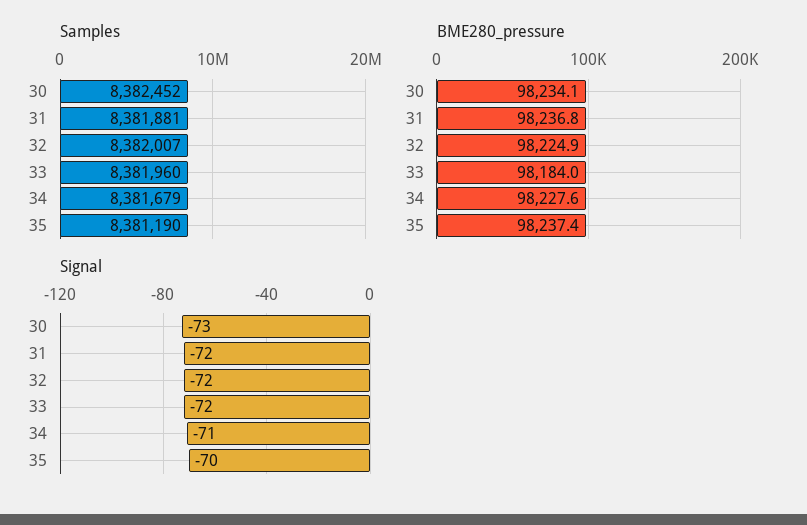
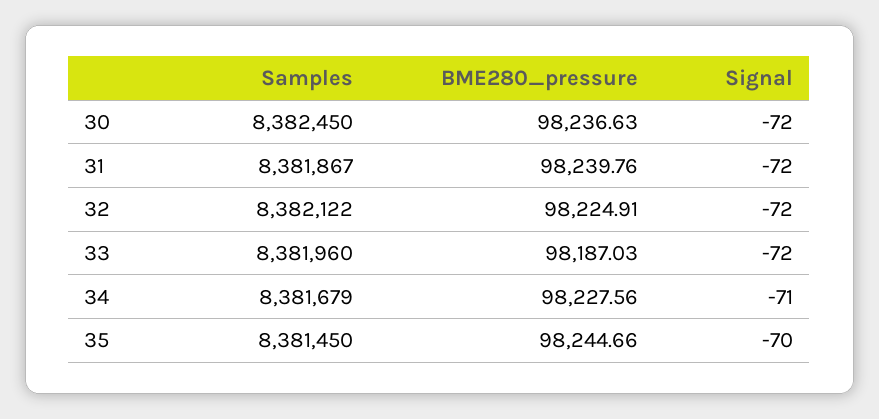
  {
    "Samples": {
-     "30": 8382452,
+     "30": 8382450,
-     "31": 8381881,
+     "31": 8381867,
-     "32": 8382007,
+     "32": 8382122,
      "33": 8381960,
      "34": 8381679,
-     "35": 8381190
+     "35": 8381450
    },
    "BME280_pressure": {
-     "30": 98234.1,
+     "30": 98236.63,
-     "31": 98236.8,
+     "31": 98239.76,
      "32": 98224.91,
-     "33": 98184,
+     "33": 98187.03,
      "34": 98227.56,
-     "35": 98237.4
+     "35": 98244.66
    },
    "Signal": {
-     "30": -73,
+     "30": -72,
      "31": -72,
      "32": -72,
      "33": -72,
      "34": -71,
      "35": -70
    }
  }

